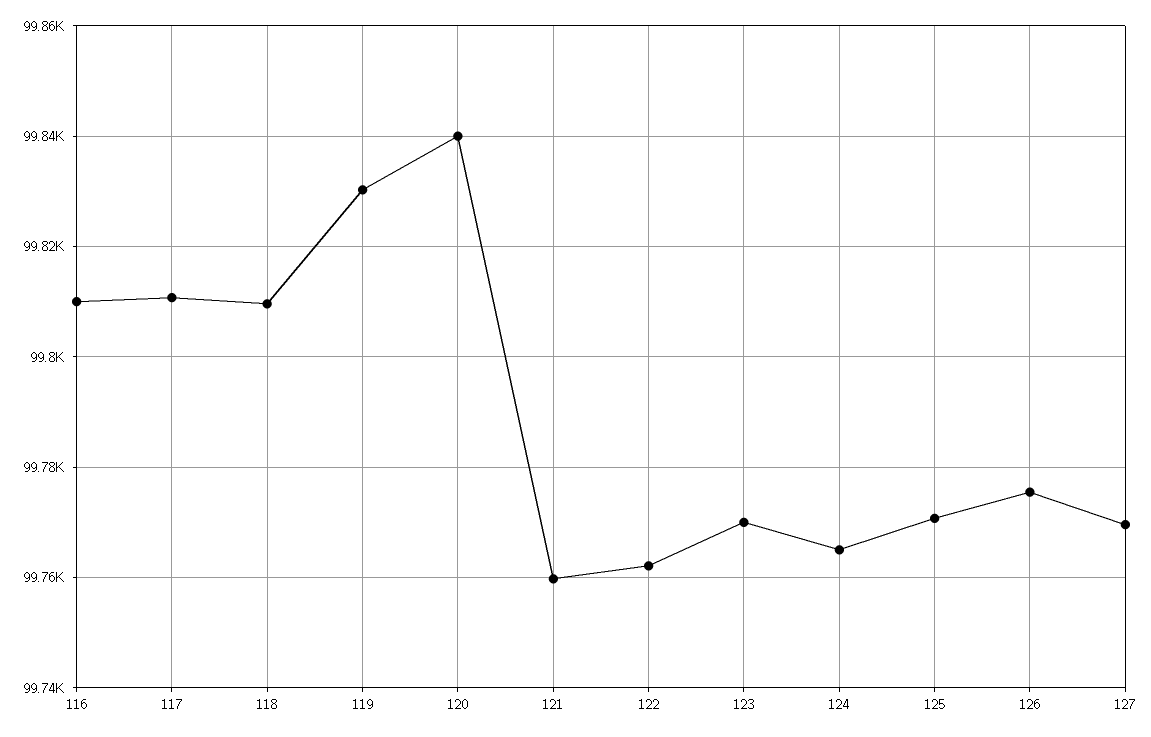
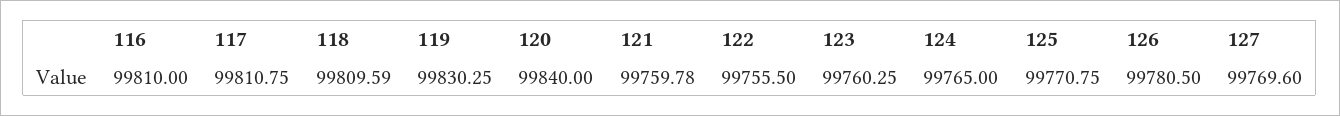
  {
    "116": 99810,
    "117": 99810.75,
    "118": 99809.59,
    "119": 99830.25,
    "120": 99840,
    "121": 99759.78,
-   "122": 99762,
+   "122": 99755.5,
-   "123": 99770,
+   "123": 99760.25,
    "124": 99765,
    "125": 99770.75,
-   "126": 99776,
+   "126": 99780.5,
    "127": 99769.6
  }

